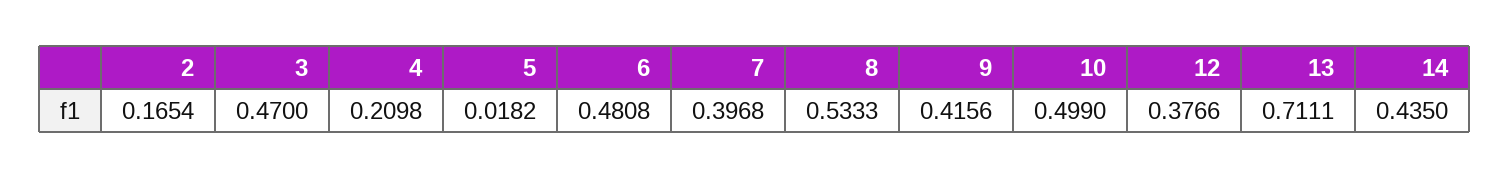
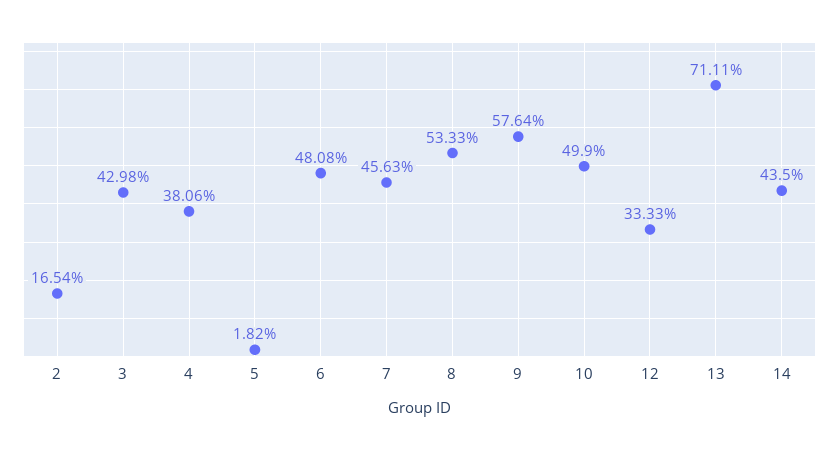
  {
    "2": 0.1654,
-   "3": 0.47,
+   "3": 0.4298,
-   "4": 0.2098,
+   "4": 0.3806,
    "5": 0.0182,
    "6": 0.4808,
-   "7": 0.3968,
+   "7": 0.4563,
    "8": 0.5333,
-   "9": 0.4156,
+   "9": 0.5764,
    "10": 0.499,
-   "12": 0.3766,
+   "12": 0.3333,
    "13": 0.7111,
    "14": 0.435
  }

